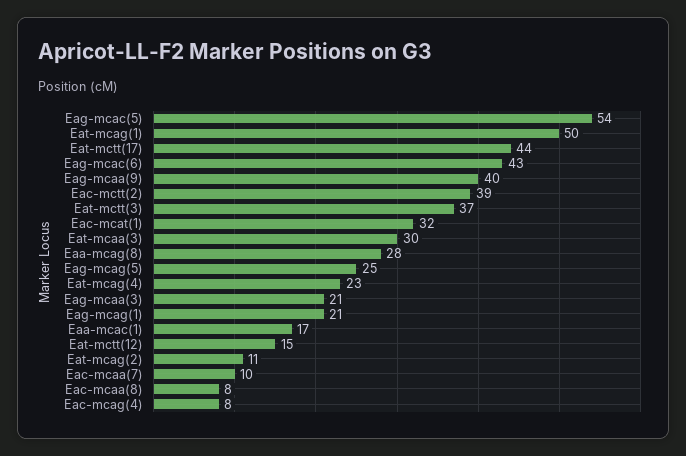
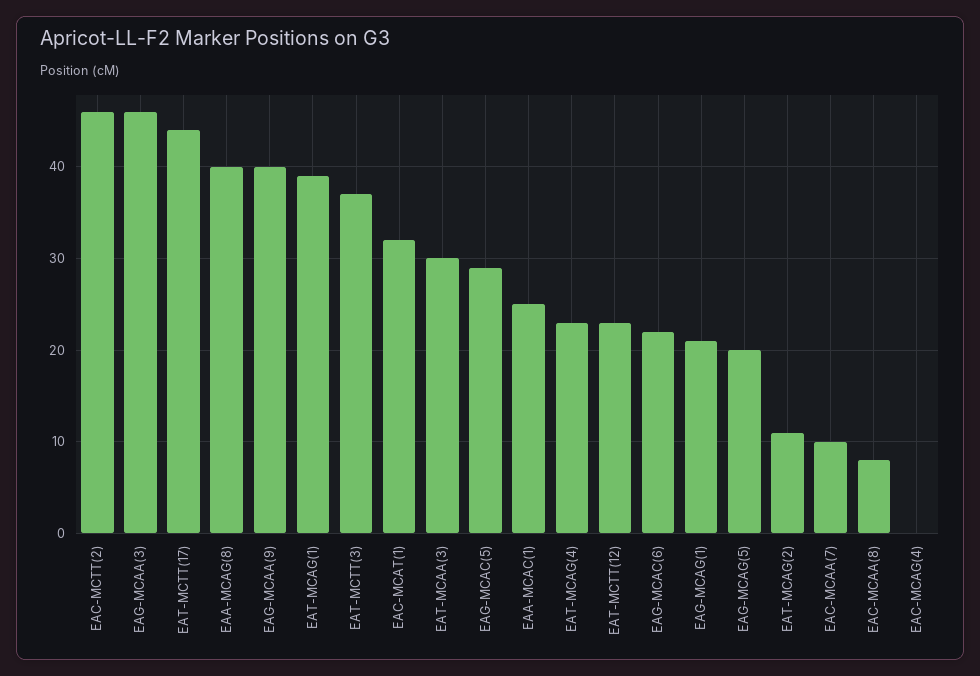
  {
-   "Eag-mcac(5)": 54,
+   "Eag-mcac(5)": 29,
-   "Eat-mcag(1)": 50,
+   "Eat-mcag(1)": 39,
    "Eat-mctt(17)": 44,
-   "Eag-mcac(6)": 43,
+   "Eag-mcac(6)": 22,
    "Eag-mcaa(9)": 40,
-   "Eac-mctt(2)": 39,
+   "Eac-mctt(2)": 46,
    "Eat-mctt(3)": 37,
    "Eac-mcat(1)": 32,
    "Eat-mcaa(3)": 30,
-   "Eaa-mcag(8)": 28,
+   "Eaa-mcag(8)": 40,
-   "Eag-mcag(5)": 25,
+   "Eag-mcag(5)": 20,
    "Eat-mcag(4)": 23,
-   "Eag-mcaa(3)": 21,
+   "Eag-mcaa(3)": 46,
    "Eag-mcag(1)": 21,
-   "Eaa-mcac(1)": 17,
+   "Eaa-mcac(1)": 25,
-   "Eat-mctt(12)": 15,
+   "Eat-mctt(12)": 23,
    "Eat-mcag(2)": 11,
    "Eac-mcaa(7)": 10,
    "Eac-mcaa(8)": 8,
-   "Eac-mcag(4)": 8
+   "Eac-mcag(4)": 0
  }

